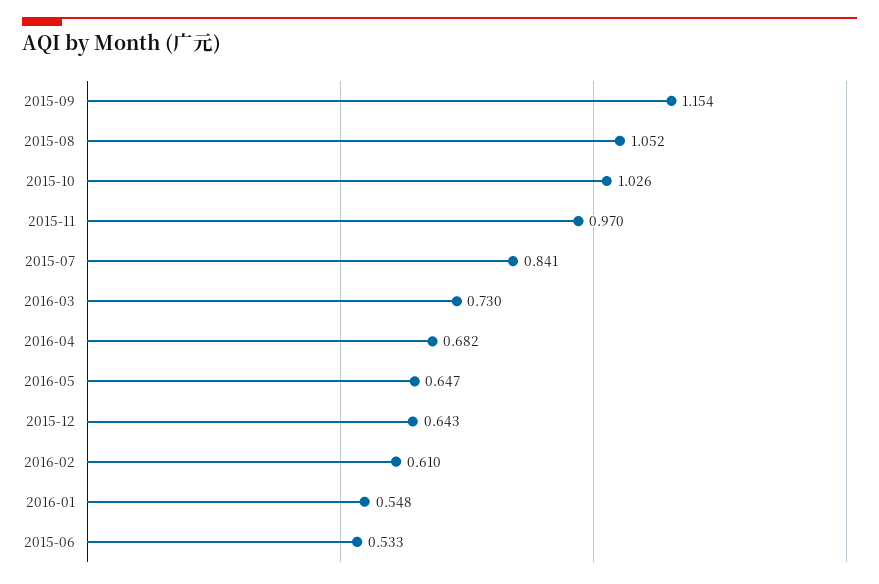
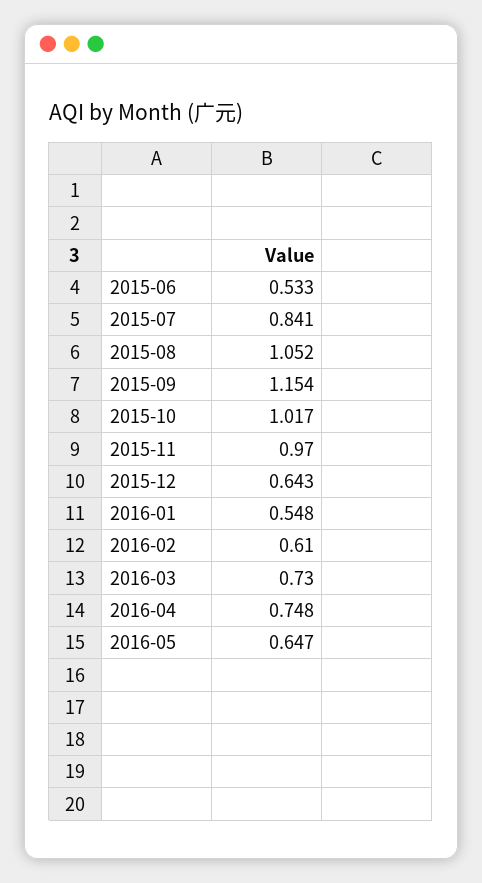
  {
    "2015-09": 1.154,
    "2015-08": 1.052,
-   "2015-10": 1.026,
+   "2015-10": 1.017,
    "2015-11": 0.97,
    "2015-07": 0.841,
    "2016-03": 0.73,
-   "2016-04": 0.682,
+   "2016-04": 0.748,
    "2016-05": 0.647,
    "2015-12": 0.643,
    "2016-02": 0.61,
    "2016-01": 0.548,
    "2015-06": 0.533
  }

